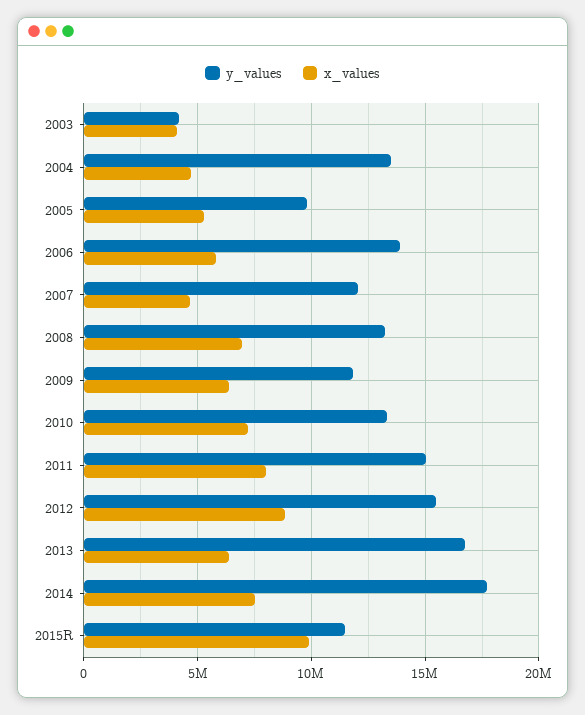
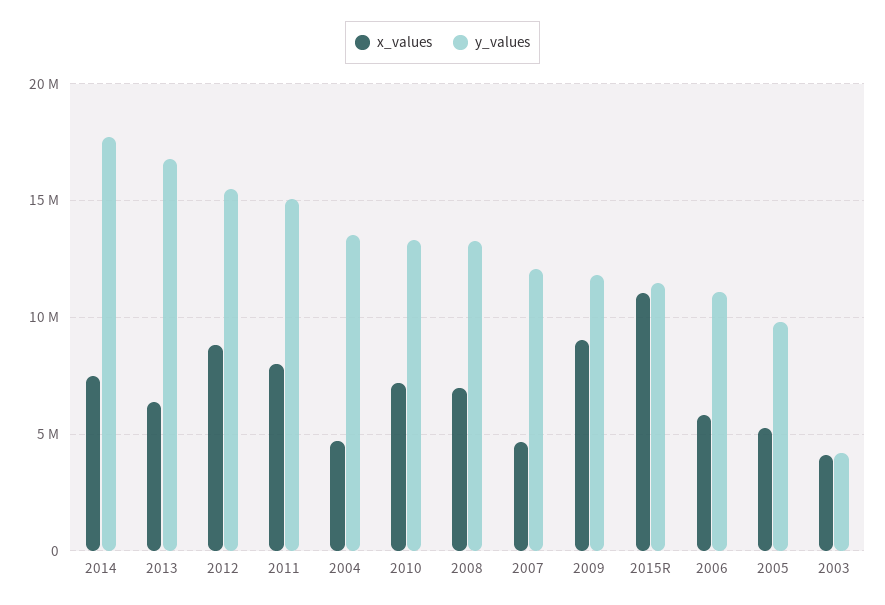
  {
    "y_values": {
      "2003": 4000000,
      "2004": 13500000,
      "2005": 10000000,
-     "2006": 14000000,
+     "2006": 11000000,
      "2007": 12000000,
      "2008": 13500000,
      "2009": 12000000,
      "2010": 13500000,
      "2011": 15000000,
      "2012": 15500000,
      "2013": 17000000,
      "2014": 17500000,
      "2015R": 11500000
    },
    "x_values": {
      "2003": 4000000,
      "2004": 4500000,
      "2005": 5500000,
      "2006": 6000000,
      "2007": 4500000,
      "2008": 7000000,
-     "2009": 6500000,
+     "2009": 9000000,
      "2010": 7000000,
      "2011": 8000000,
      "2012": 9000000,
      "2013": 6500000,
      "2014": 7500000,
-     "2015R": 10000000
+     "2015R": 11000000
    }
  }

